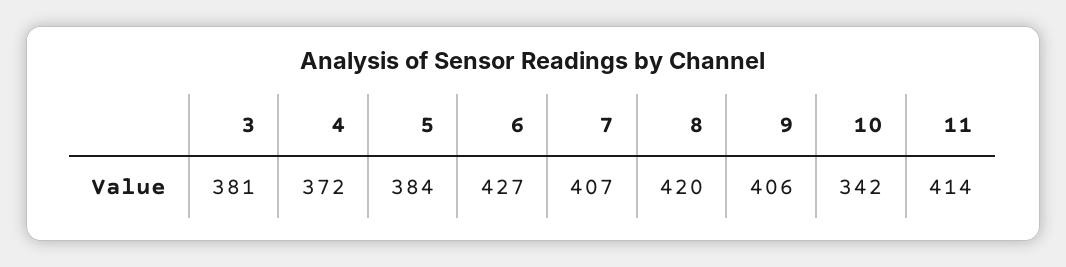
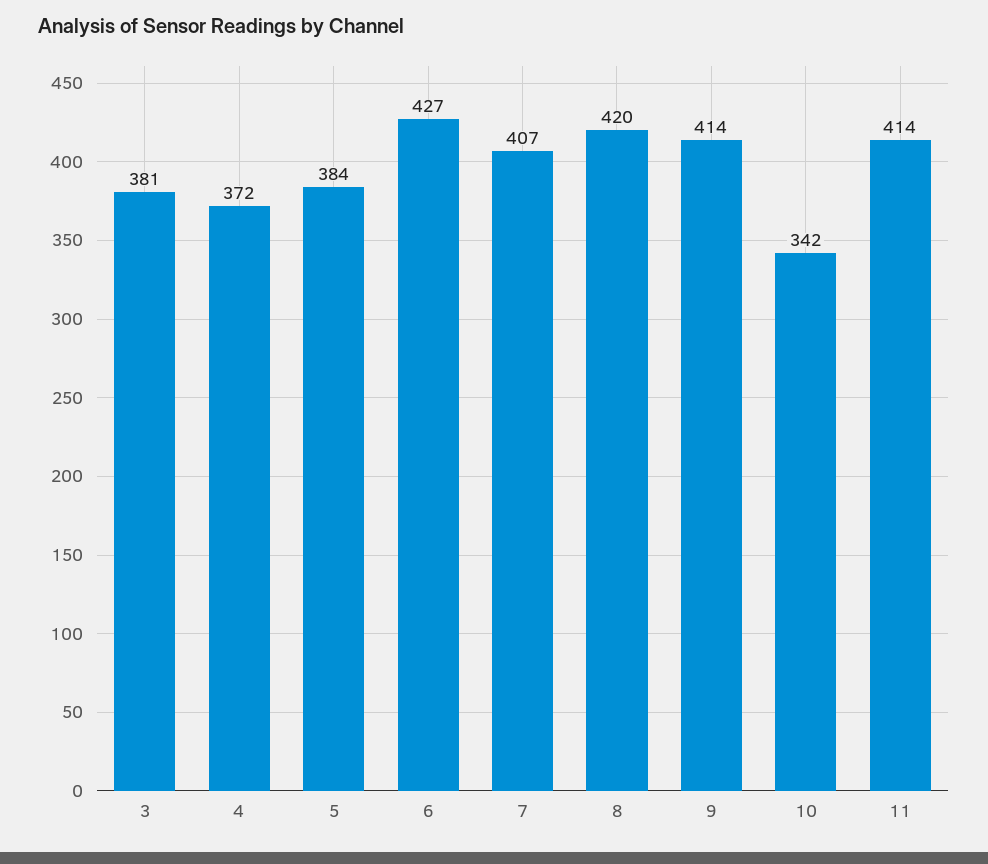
  {
    "3": 381,
    "4": 372,
    "5": 384,
    "6": 427,
    "7": 407,
    "8": 420,
-   "9": 406,
+   "9": 414,
    "10": 342,
    "11": 414
  }

